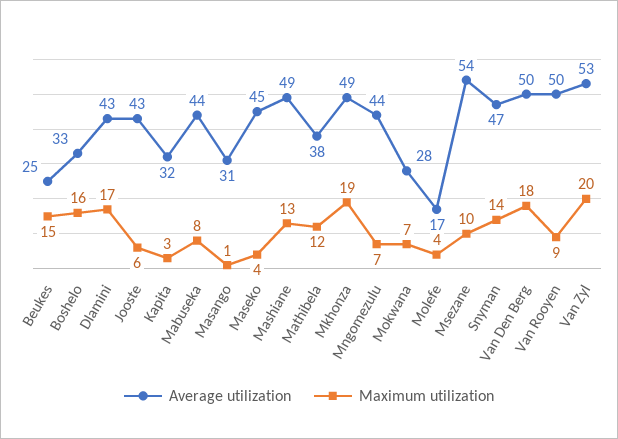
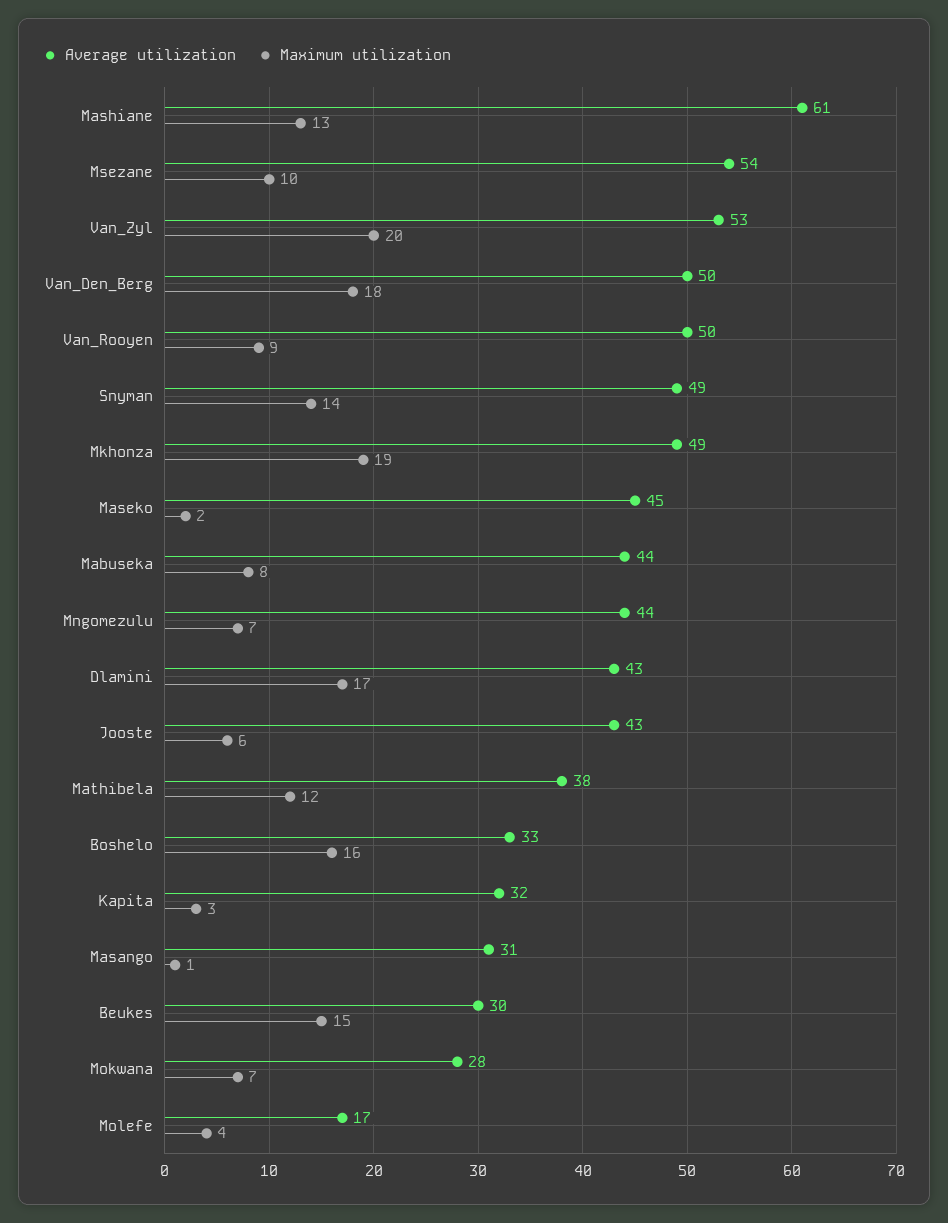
  {
    "Average utilization": {
-     "Beukes": 25,
+     "Beukes": 30,
      "Boshelo": 33,
      "Dlamini": 43,
      "Jooste": 43,
      "Kapita": 32,
      "Mabuseka": 44,
      "Masango": 31,
      "Maseko": 45,
-     "Mashiane": 49,
+     "Mashiane": 61,
      "Mathibela": 38,
      "Mkhonza": 49,
      "Mngomezulu": 44,
      "Mokwana": 28,
      "Molefe": 17,
      "Msezane": 54,
-     "Snyman": 47,
+     "Snyman": 49,
      "Van Den Berg": 50,
      "Van Rooyen": 50,
      "Van Zyl": 53
    },
    "Maximum utilization": {
      "Beukes": 15,
      "Boshelo": 16,
      "Dlamini": 17,
      "Jooste": 6,
      "Kapita": 3,
      "Mabuseka": 8,
      "Masango": 1,
-     "Maseko": 4,
+     "Maseko": 2,
      "Mashiane": 13,
      "Mathibela": 12,
      "Mkhonza": 19,
      "Mngomezulu": 7,
      "Mokwana": 7,
      "Molefe": 4,
      "Msezane": 10,
      "Snyman": 14,
      "Van Den Berg": 18,
      "Van Rooyen": 9,
      "Van Zyl": 20
    }
  }

